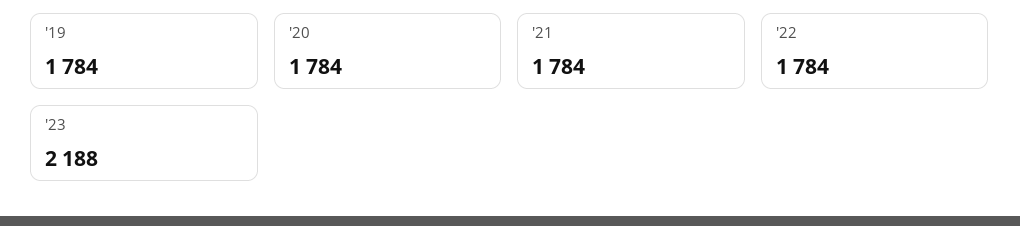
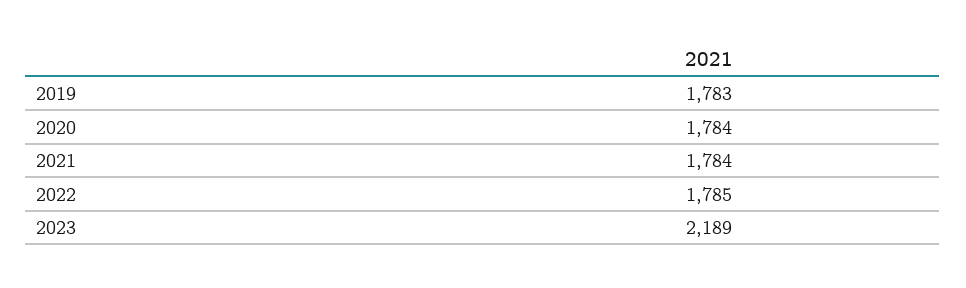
  {
-   "'19": 1784,
+   "'19": 1783,
    "'20": 1784,
    "'21": 1784,
-   "'22": 1784,
+   "'22": 1785,
-   "'23": 2188
+   "'23": 2189
  }

